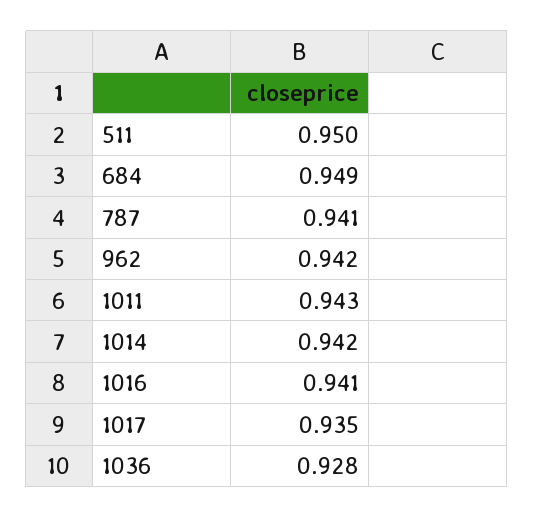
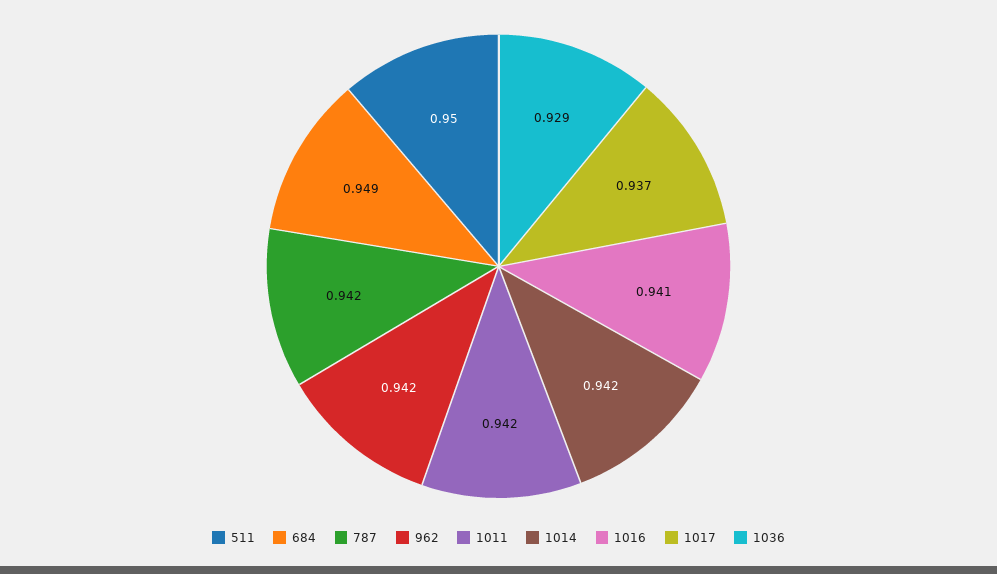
  {
    "511": 0.95,
    "684": 0.949,
-   "787": 0.941,
+   "787": 0.942,
    "962": 0.942,
-   "1011": 0.943,
+   "1011": 0.942,
    "1014": 0.942,
    "1016": 0.941,
-   "1017": 0.935,
+   "1017": 0.937,
-   "1036": 0.928
+   "1036": 0.929
  }

